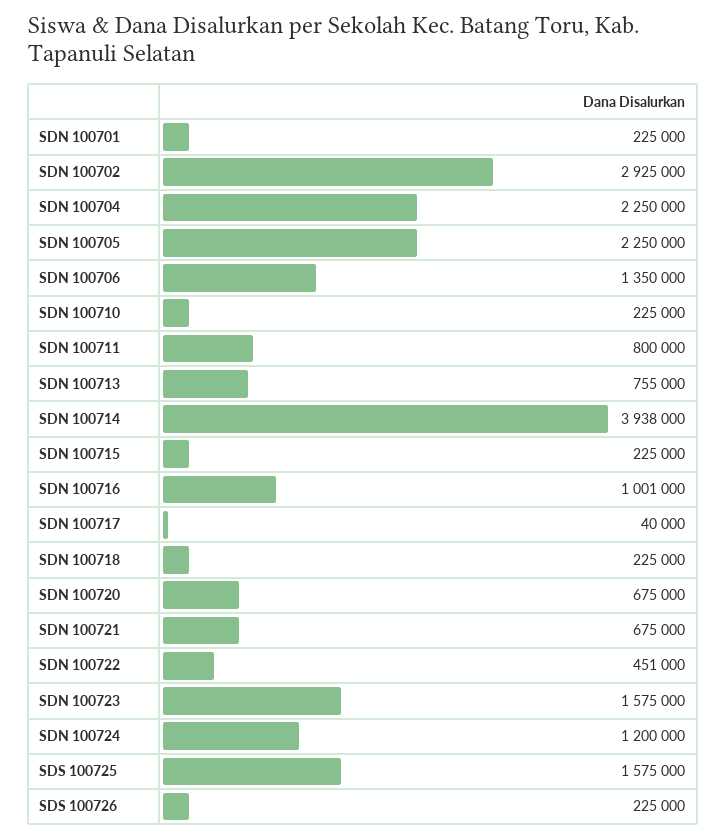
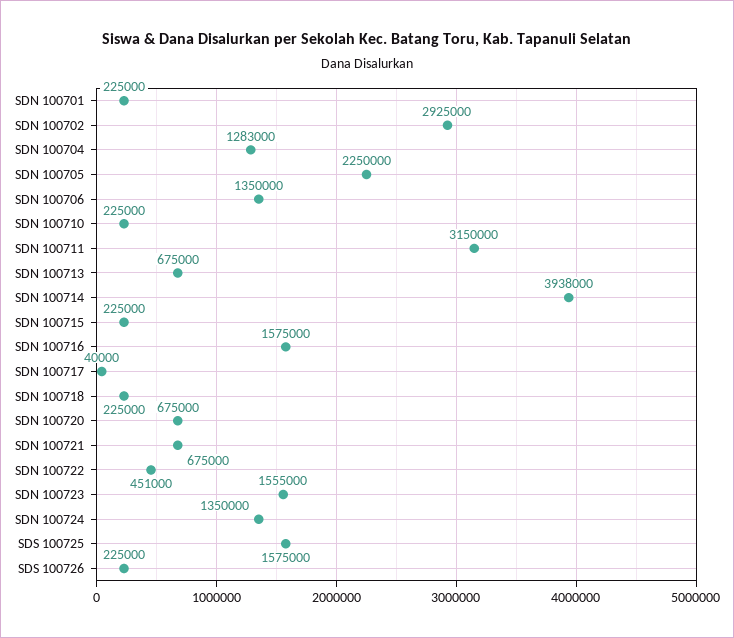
  {
    "SDN 100701": 225000,
    "SDN 100702": 2925000,
-   "SDN 100704": 2250000,
+   "SDN 100704": 1283000,
    "SDN 100705": 2250000,
    "SDN 100706": 1350000,
    "SDN 100710": 225000,
-   "SDN 100711": 800000,
+   "SDN 100711": 3150000,
-   "SDN 100713": 755000,
+   "SDN 100713": 675000,
    "SDN 100714": 3938000,
    "SDN 100715": 225000,
-   "SDN 100716": 1001000,
+   "SDN 100716": 1575000,
    "SDN 100717": 40000,
    "SDN 100718": 225000,
    "SDN 100720": 675000,
    "SDN 100721": 675000,
    "SDN 100722": 451000,
-   "SDN 100723": 1575000,
+   "SDN 100723": 1555000,
-   "SDN 100724": 1200000,
+   "SDN 100724": 1350000,
    "SDS 100725": 1575000,
    "SDS 100726": 225000
  }

